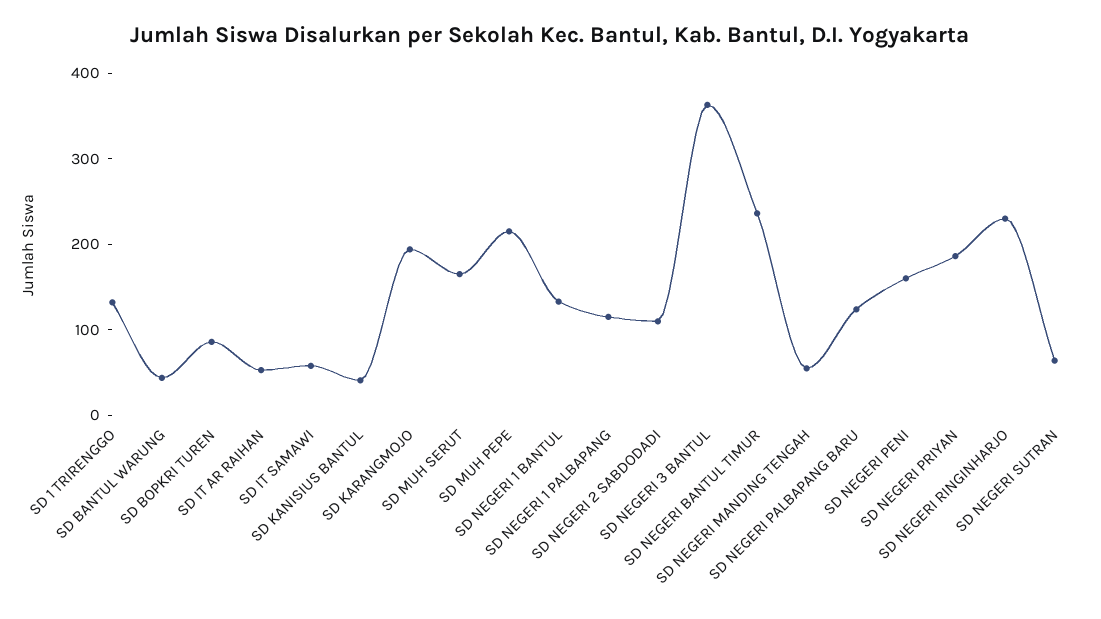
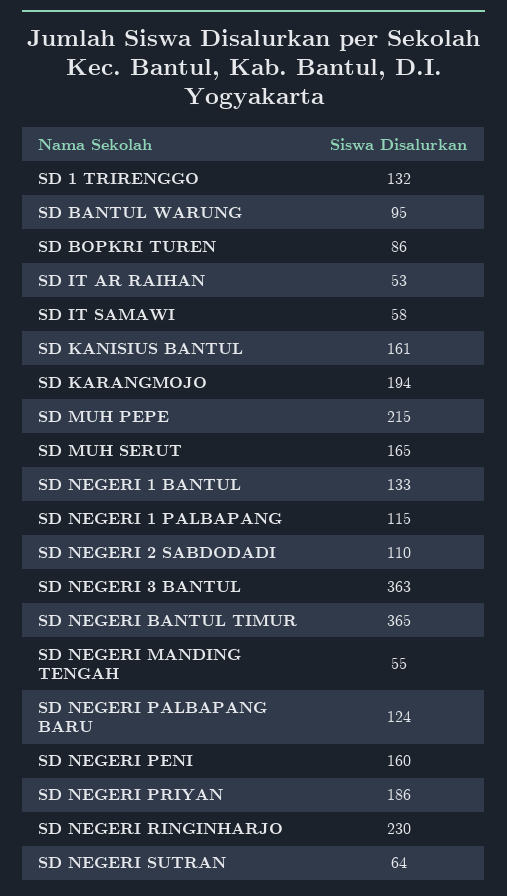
  {
    "SD 1 TRIRENGGO": 132,
-   "SD BANTUL WARUNG": 40,
+   "SD BANTUL WARUNG": 95,
    "SD BOPKRI TUREN": 86,
    "SD IT AR RAIHAN": 53,
    "SD IT SAMAWI": 58,
-   "SD KANISIUS BANTUL": 40,
+   "SD KANISIUS BANTUL": 161,
    "SD KARANGMOJO": 194,
    "SD MUH SERUT": 165,
    "SD MUH PEPE": 215,
    "SD NEGERI 1 BANTUL": 133,
    "SD NEGERI 1 PALBAPANG": 115,
    "SD NEGERI 2 SABDODADI": 110,
    "SD NEGERI 3 BANTUL": 363,
-   "SD NEGERI BANTUL TIMUR": 240,
+   "SD NEGERI BANTUL TIMUR": 365,
    "SD NEGERI MANDING TENGAH": 55,
    "SD NEGERI PALBAPANG BARU": 124,
    "SD NEGERI PENI": 160,
    "SD NEGERI PRIYAN": 186,
    "SD NEGERI RINGINHARJO": 230,
    "SD NEGERI SUTRAN": 64
  }

